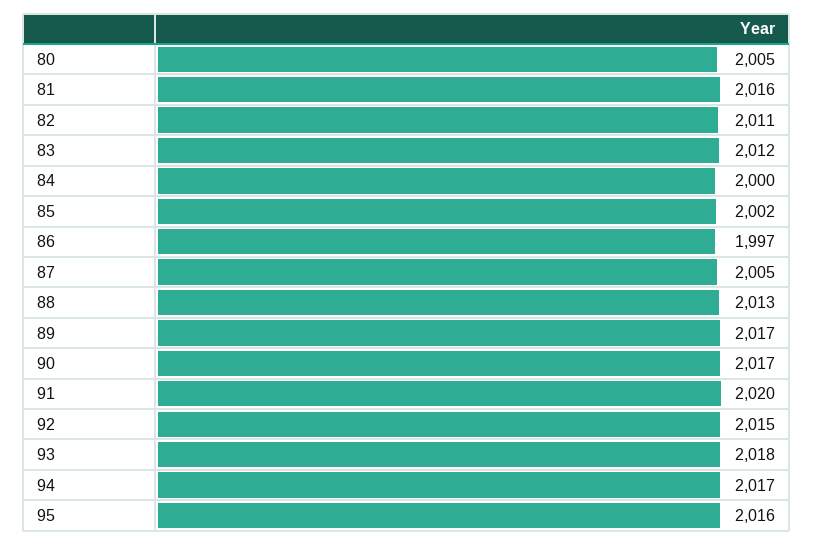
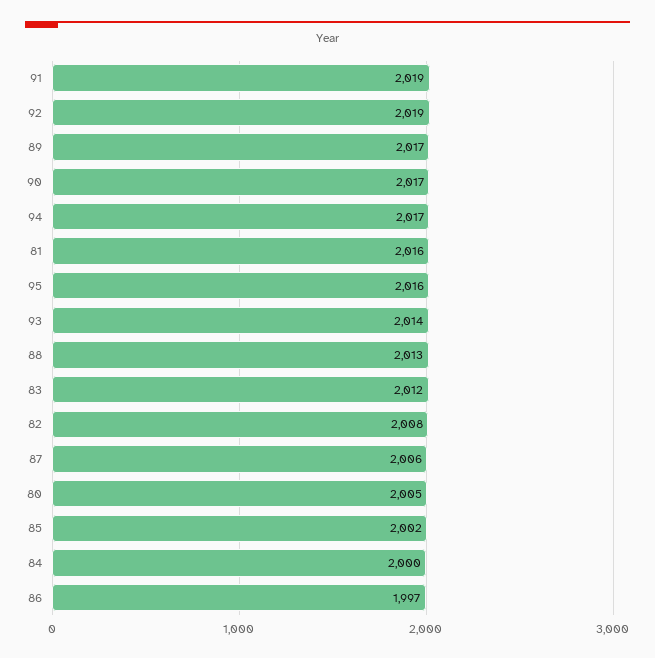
  {
    "80": 2005,
    "81": 2016,
-   "82": 2011,
+   "82": 2008,
    "83": 2012,
    "84": 2000,
    "85": 2002,
    "86": 1997,
-   "87": 2005,
+   "87": 2006,
    "88": 2013,
    "89": 2017,
    "90": 2017,
-   "91": 2020,
+   "91": 2019,
-   "92": 2015,
+   "92": 2019,
-   "93": 2018,
+   "93": 2014,
    "94": 2017,
    "95": 2016
  }

